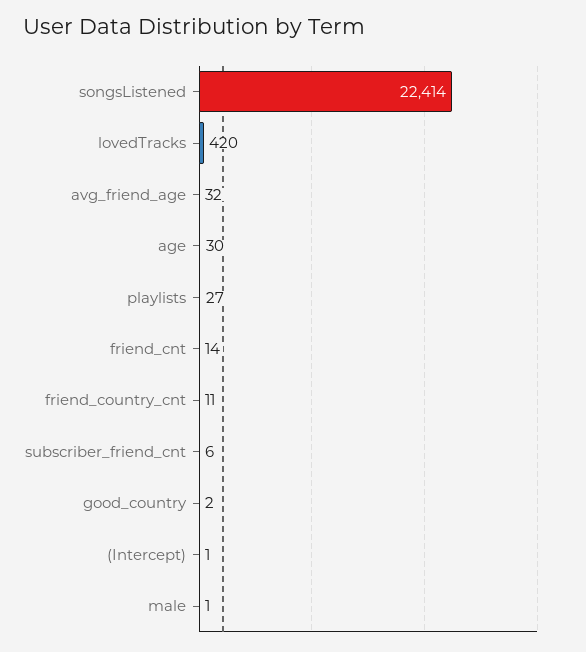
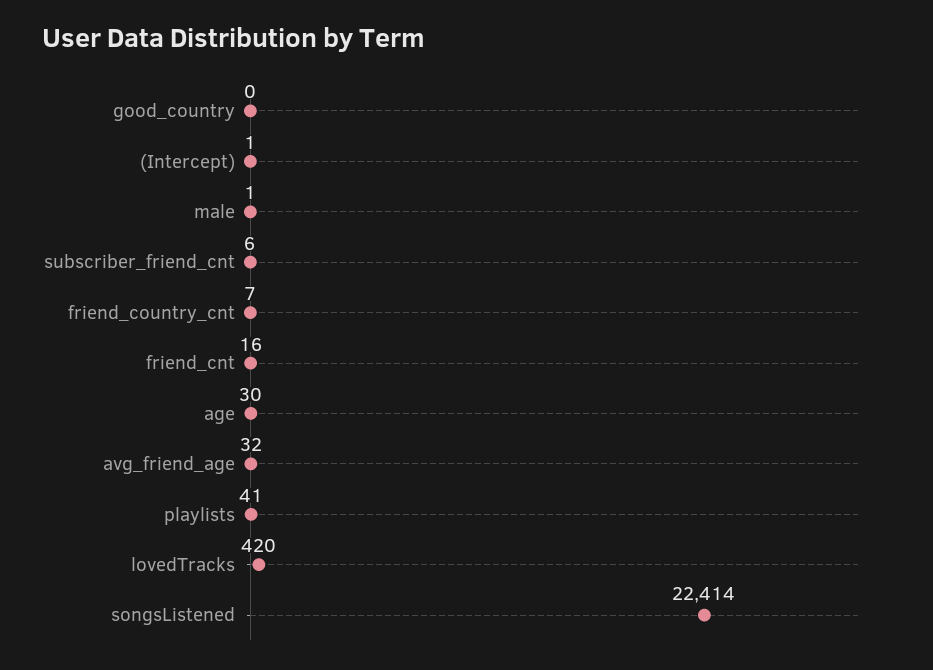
  {
    "songsListened": 22414,
    "lovedTracks": 420,
    "avg_friend_age": 32,
    "age": 30,
-   "playlists": 27,
+   "playlists": 41,
-   "friend_cnt": 14,
+   "friend_cnt": 16,
-   "friend_country_cnt": 11,
+   "friend_country_cnt": 7,
    "subscriber_friend_cnt": 6,
-   "good_country": 2,
+   "good_country": 0,
    "(Intercept)": 1,
    "male": 1
  }

